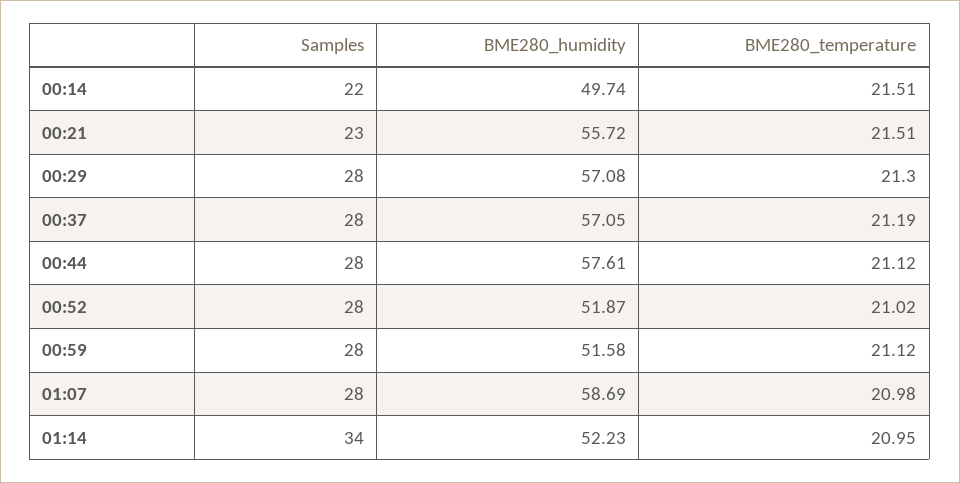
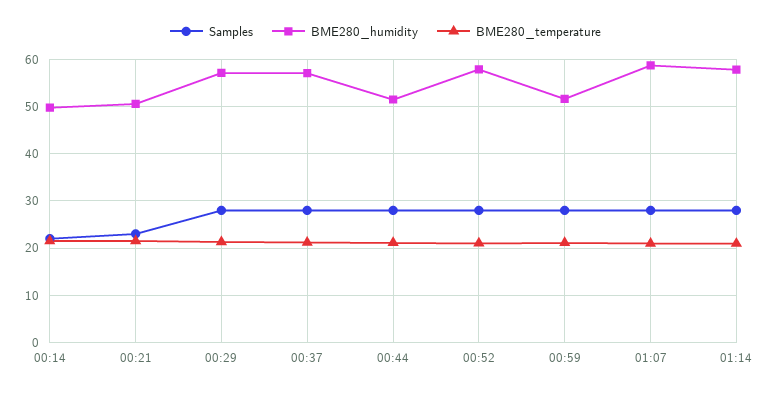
  {
    "Samples": {
      "00:14": 22,
      "00:21": 23,
      "00:29": 28,
      "00:37": 28,
      "00:44": 28,
      "00:52": 28,
      "00:59": 28,
      "01:07": 28,
-     "01:14": 34
+     "01:14": 28
    },
    "BME280_humidity": {
      "00:14": 49.74,
-     "00:21": 55.72,
+     "00:21": 50,
      "00:29": 57.08,
      "00:37": 57.05,
-     "00:44": 57.61,
+     "00:44": 52,
-     "00:52": 51.87,
+     "00:52": 58,
      "00:59": 51.58,
      "01:07": 58.69,
-     "01:14": 52.23
+     "01:14": 58
    },
    "BME280_temperature": {
      "00:14": 21.51,
      "00:21": 21.51,
      "00:29": 21.3,
      "00:37": 21.19,
      "00:44": 21.12,
      "00:52": 21.02,
      "00:59": 21.12,
      "01:07": 20.98,
      "01:14": 20.95
    }
  }

